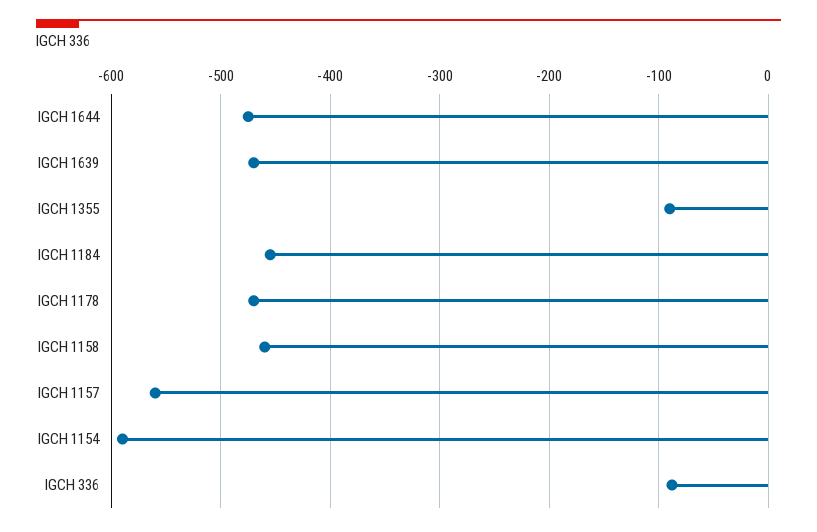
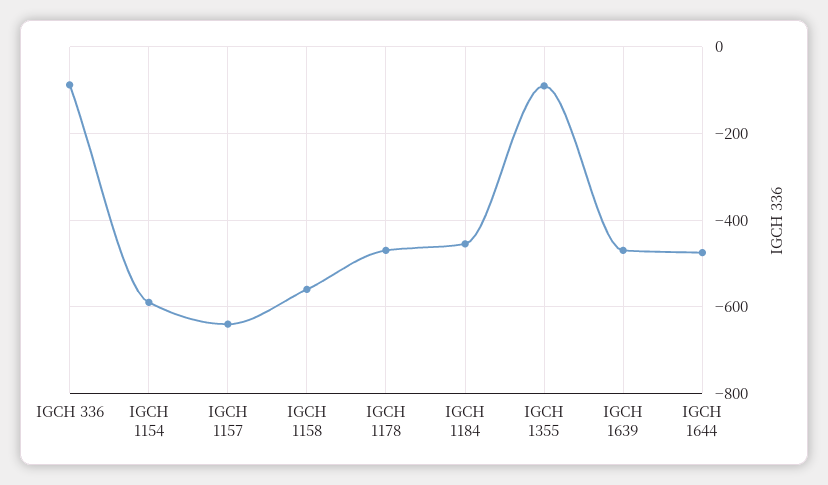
  {
    "IGCH 1644": -480,
    "IGCH 1639": -470,
    "IGCH 1355": -90,
    "IGCH 1184": -460,
    "IGCH 1178": -470,
-   "IGCH 1158": -460,
+   "IGCH 1158": -560,
-   "IGCH 1157": -560,
+   "IGCH 1157": -640,
    "IGCH 1154": -590,
    "IGCH 336": -90
  }

